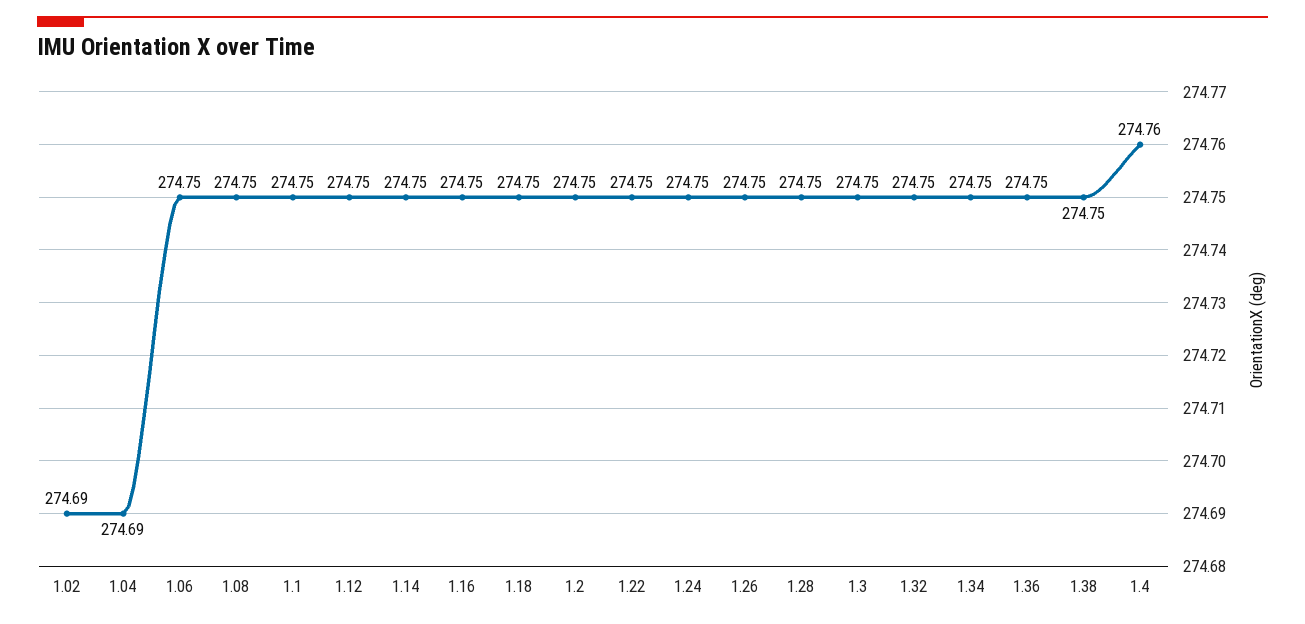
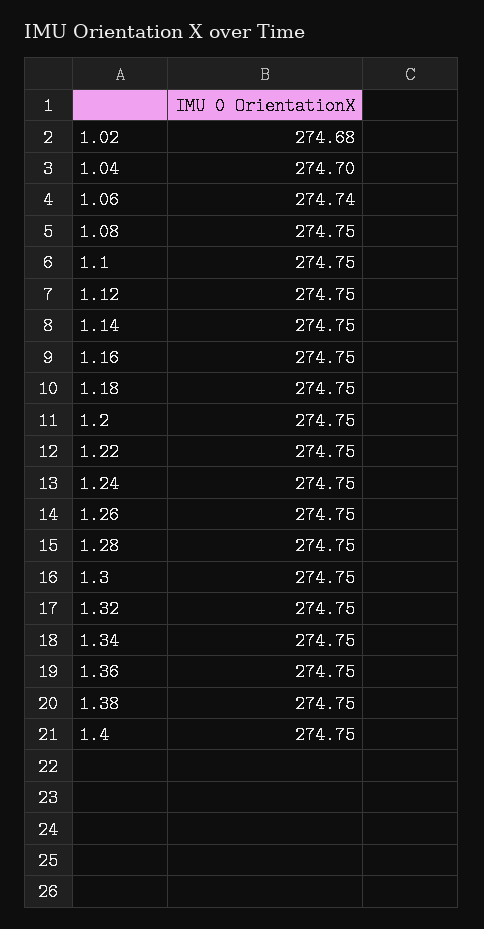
  {
-   "1.02": 274.69,
+   "1.02": 274.68,
-   "1.04": 274.69,
+   "1.04": 274.7,
-   "1.06": 274.75,
+   "1.06": 274.74,
    "1.08": 274.75,
    "1.1": 274.75,
    "1.12": 274.75,
    "1.14": 274.75,
    "1.16": 274.75,
    "1.18": 274.75,
    "1.2": 274.75,
    "1.22": 274.75,
    "1.24": 274.75,
    "1.26": 274.75,
    "1.28": 274.75,
    "1.3": 274.75,
    "1.32": 274.75,
    "1.34": 274.75,
    "1.36": 274.75,
    "1.38": 274.75,
-   "1.4": 274.76
+   "1.4": 274.75
  }

